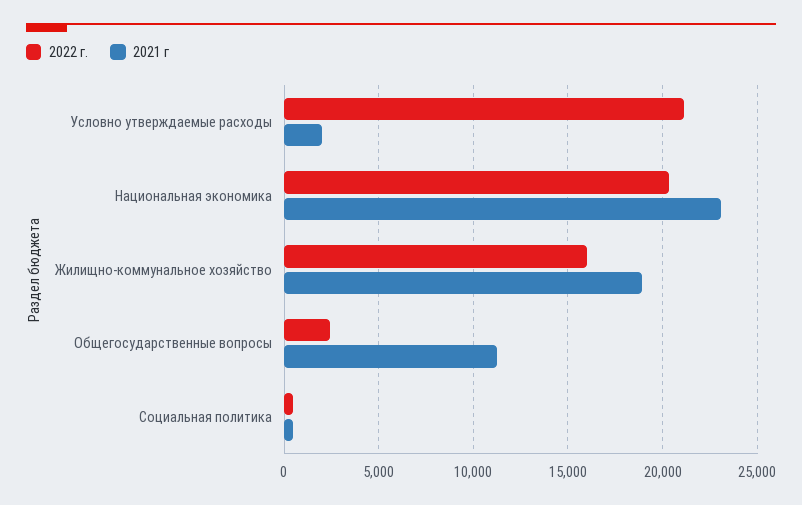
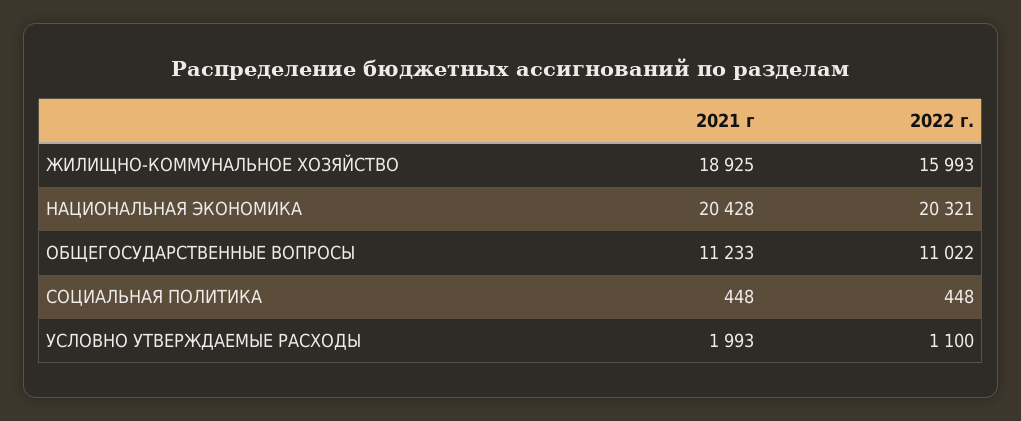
  {
    "2022 г.": {
-     "Условно утверждаемые расходы": 21000,
+     "Условно утверждаемые расходы": 1100,
      "Национальная экономика": 20321,
      "Жилищно-коммунальное хозяйство": 15993,
-     "Общегосударственные вопросы": 2500,
+     "Общегосударственные вопросы": 11022,
      "Социальная политика": 448
    },
    "2021 г": {
      "Условно утверждаемые расходы": 1993,
-     "Национальная экономика": 23000,
+     "Национальная экономика": 20428,
      "Жилищно-коммунальное хозяйство": 18925,
      "Общегосударственные вопросы": 11233,
      "Социальная политика": 448
    }
  }

